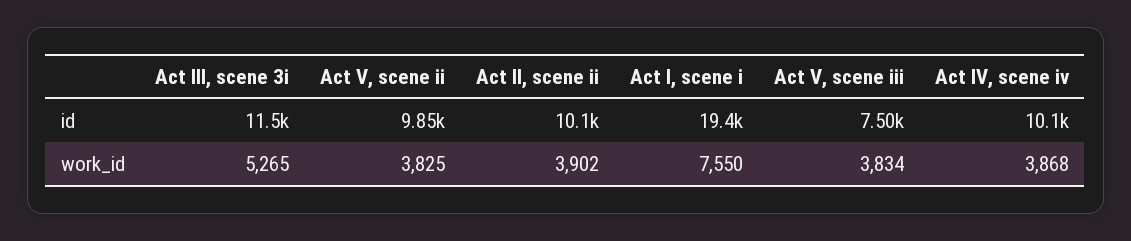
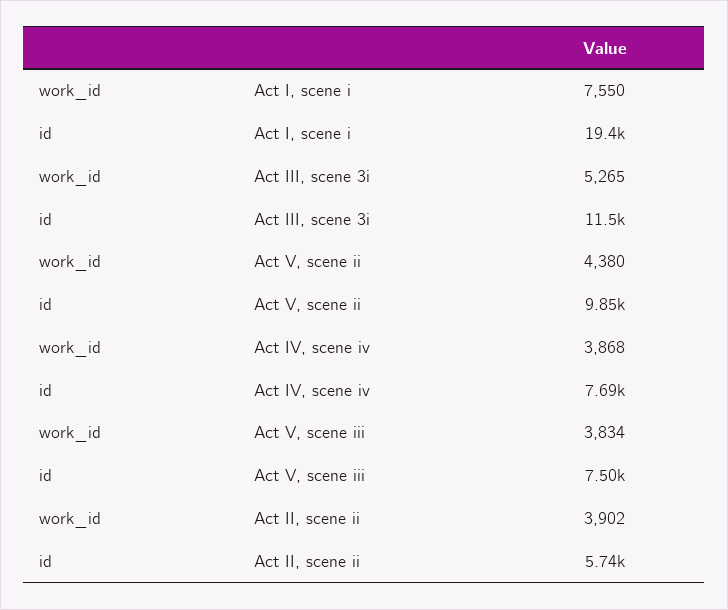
  {
    "Act III, scene 3i": {
      "id": 11500,
      "work_id": 5265
    },
    "Act V, scene ii": {
      "id": 9850,
-     "work_id": 3825
+     "work_id": 4380
    },
    "Act II, scene ii": {
-     "id": 10100,
+     "id": 5740,
      "work_id": 3902
    },
    "Act I, scene i": {
      "id": 19400,
      "work_id": 7550
    },
    "Act V, scene iii": {
      "id": 7500,
      "work_id": 3834
    },
    "Act IV, scene iv": {
-     "id": 10100,
+     "id": 7690,
      "work_id": 3868
    }
  }

